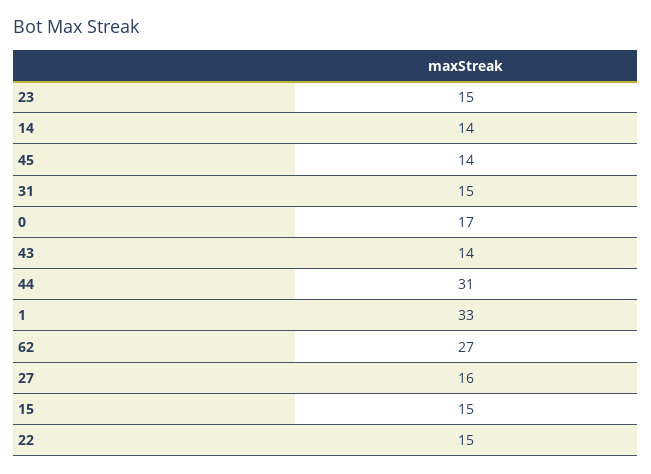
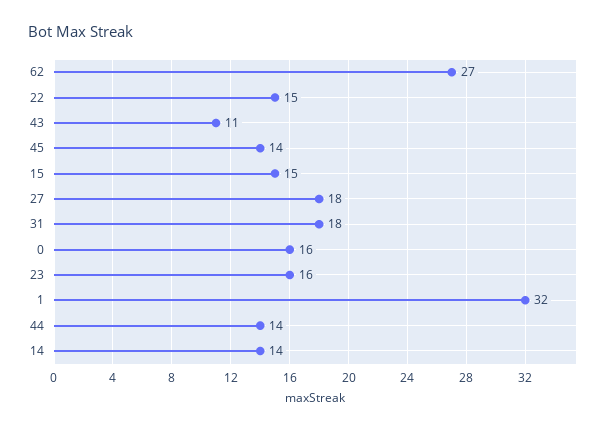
  {
-   "23": 15,
+   "23": 16,
    "14": 14,
    "45": 14,
-   "31": 15,
+   "31": 18,
-   "0": 17,
+   "0": 16,
-   "43": 14,
+   "43": 11,
-   "44": 31,
+   "44": 14,
-   "1": 33,
+   "1": 32,
    "62": 27,
-   "27": 16,
+   "27": 18,
    "15": 15,
    "22": 15
  }

